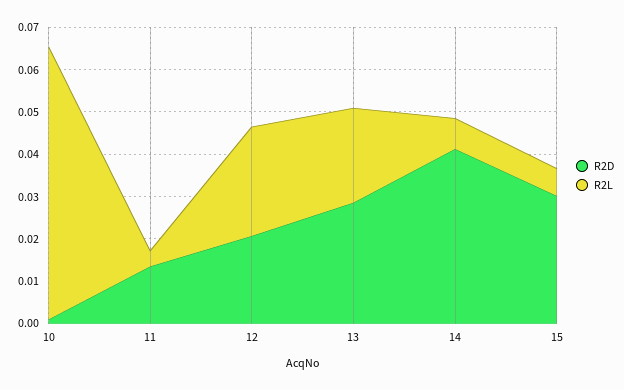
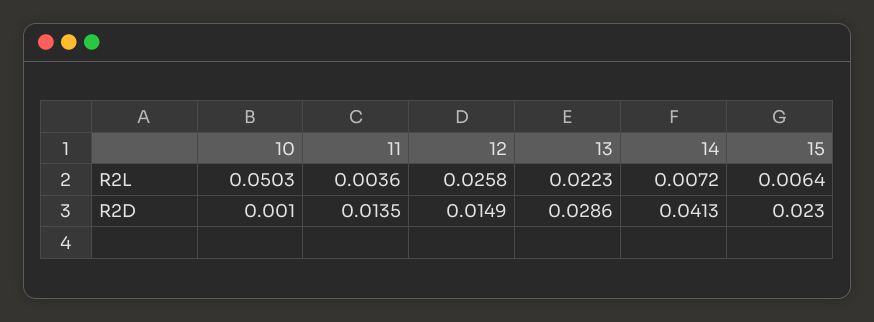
  {
    "R2D": {
      "10": 0.001,
      "11": 0.0135,
-     "12": 0.02,
+     "12": 0.0149,
      "13": 0.0286,
      "14": 0.0413,
-     "15": 0.03
+     "15": 0.023
    },
    "R2L": {
-     "10": 0.064,
+     "10": 0.0503,
      "11": 0.0036,
      "12": 0.0258,
      "13": 0.0223,
      "14": 0.0072,
      "15": 0.0064
    }
  }

